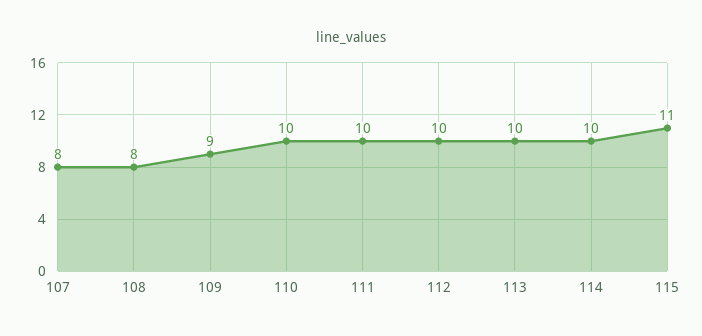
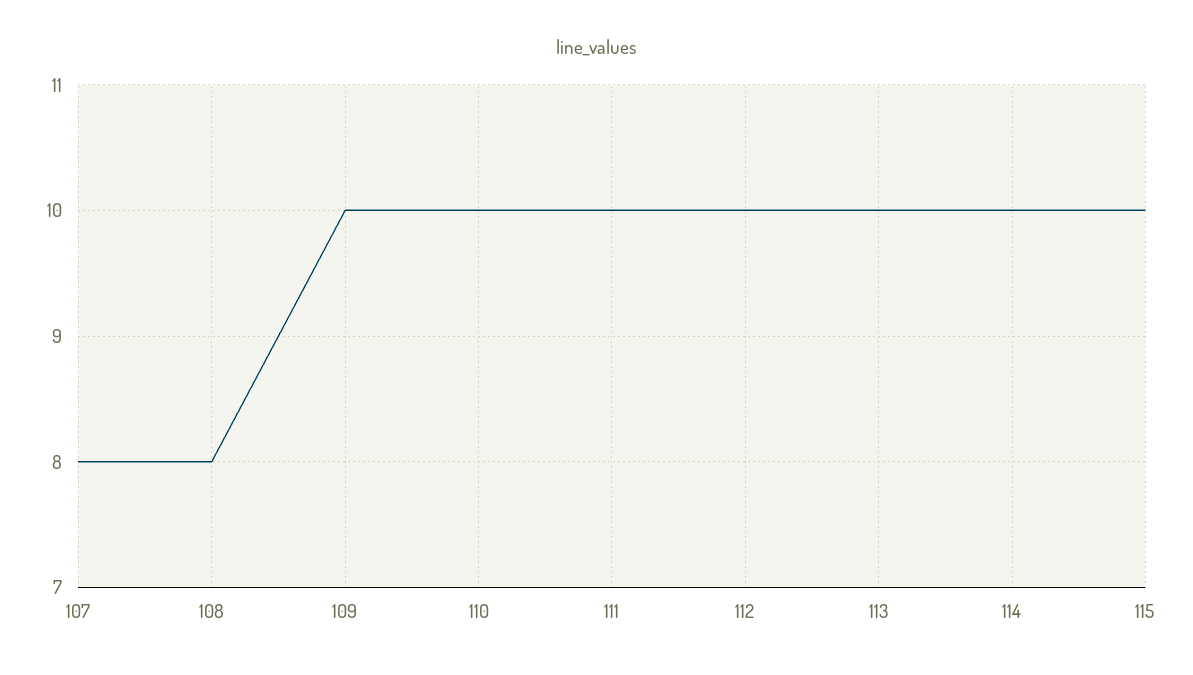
  {
    "107": 8,
    "108": 8,
-   "109": 9,
+   "109": 10,
    "110": 10,
    "111": 10,
    "112": 10,
    "113": 10,
    "114": 10,
-   "115": 11
+   "115": 10
  }

